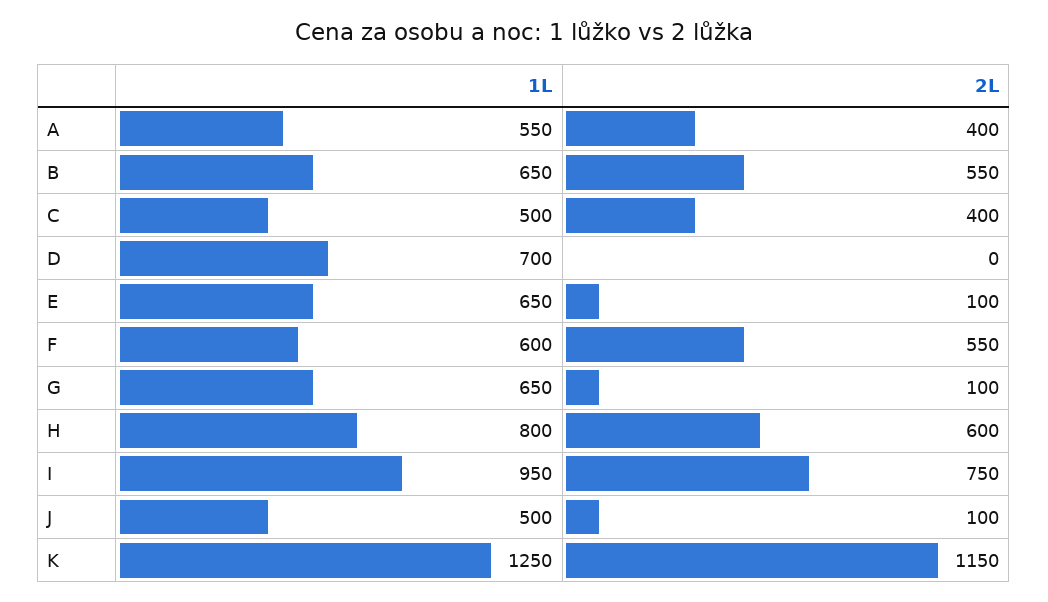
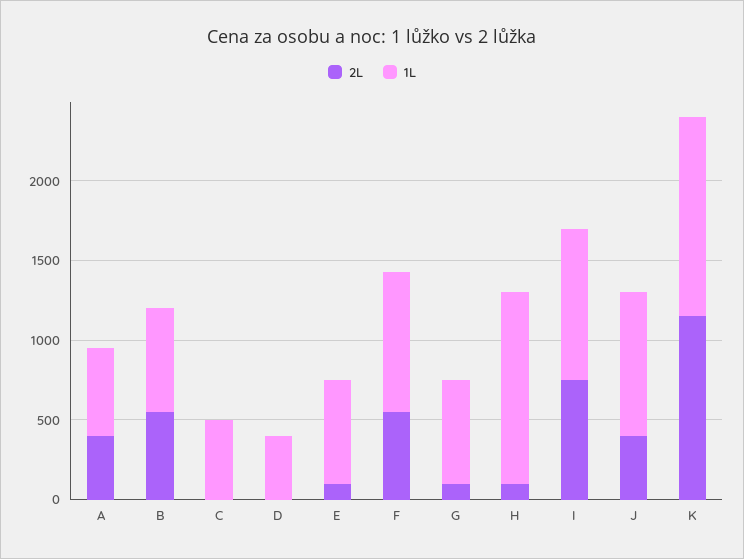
  {
    "1L": {
      "A": 550,
      "B": 650,
      "C": 500,
-     "D": 700,
+     "D": 400,
      "E": 650,
-     "F": 600,
+     "F": 900,
      "G": 650,
-     "H": 800,
+     "H": 1200,
      "I": 950,
-     "J": 500,
+     "J": 900,
      "K": 1250
    },
    "2L": {
      "A": 400,
      "B": 550,
-     "C": 400,
+     "C": 0,
      "D": 0,
      "E": 100,
      "F": 550,
      "G": 100,
-     "H": 600,
+     "H": 100,
      "I": 750,
-     "J": 100,
+     "J": 400,
      "K": 1150
    }
  }

